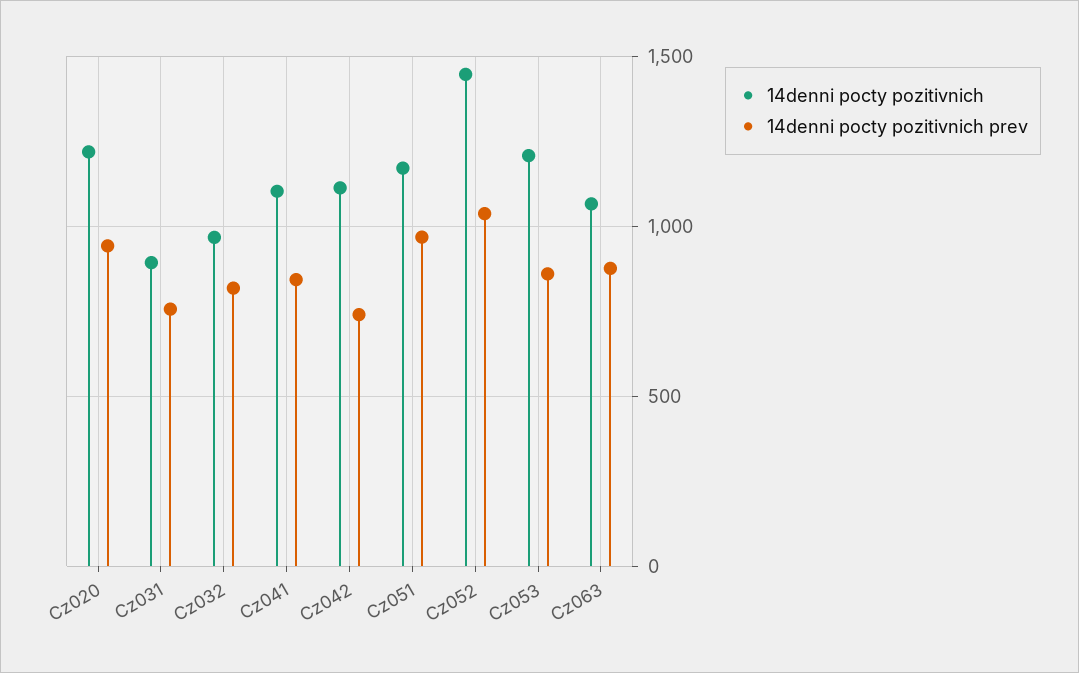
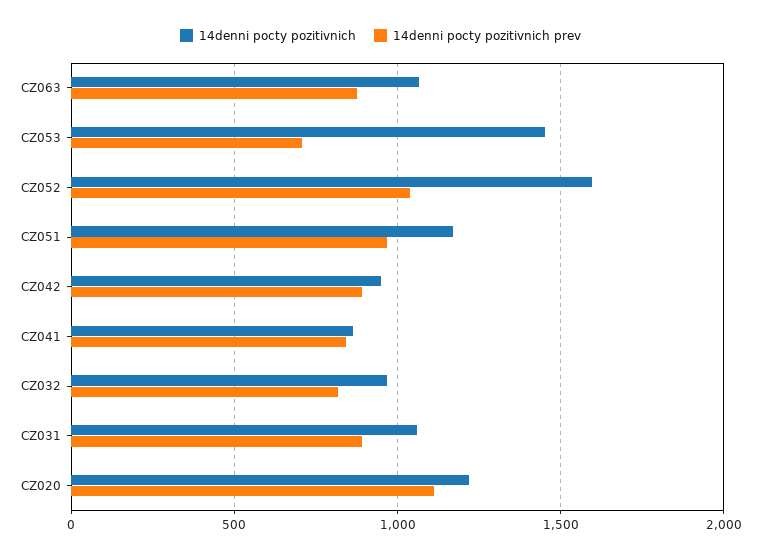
  {
    "14denni pocty pozitivnich": {
      "Cz020": 1200,
-     "Cz031": 900,
+     "Cz031": 1050,
      "Cz032": 950,
-     "Cz041": 1100,
+     "Cz041": 850,
-     "Cz042": 1100,
+     "Cz042": 950,
      "Cz051": 1150,
-     "Cz052": 1450,
+     "Cz052": 1600,
-     "Cz053": 1200,
+     "Cz053": 1450,
      "Cz063": 1050
    },
    "14denni pocty pozitivnich prev": {
-     "Cz020": 950,
+     "Cz020": 1100,
-     "Cz031": 750,
+     "Cz031": 900,
      "Cz032": 800,
      "Cz041": 850,
-     "Cz042": 750,
+     "Cz042": 900,
      "Cz051": 950,
      "Cz052": 1050,
-     "Cz053": 850,
+     "Cz053": 700,
      "Cz063": 900
    }
  }

